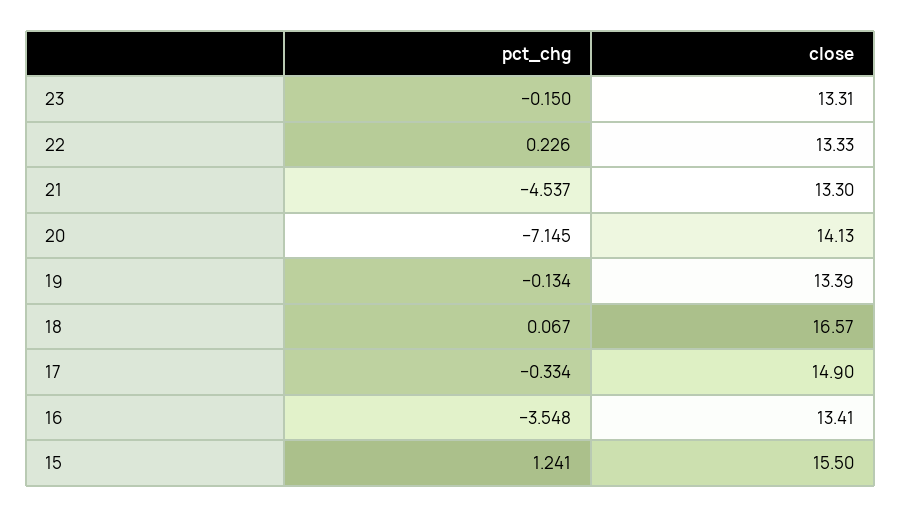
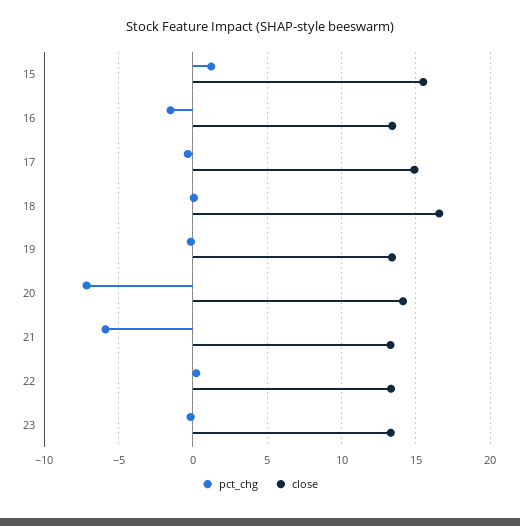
  {
    "pct_chg": {
      "23": -0.15,
      "22": 0.226,
-     "21": -4.537,
+     "21": -6,
      "20": -7.145,
      "19": -0.134,
      "18": 0.067,
      "17": -0.334,
-     "16": -3.548,
+     "16": -1.5,
      "15": 1.241
    },
    "close": {
      "23": 13.31,
      "22": 13.33,
      "21": 13.3,
      "20": 14.13,
      "19": 13.39,
      "18": 16.57,
      "17": 14.9,
      "16": 13.41,
      "15": 15.5
    }
  }

